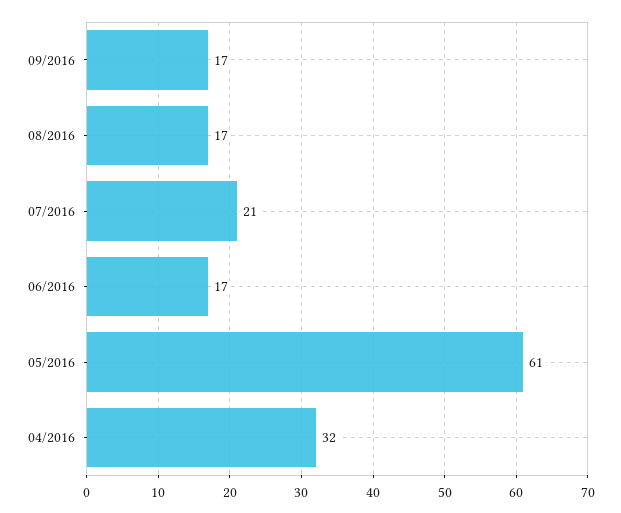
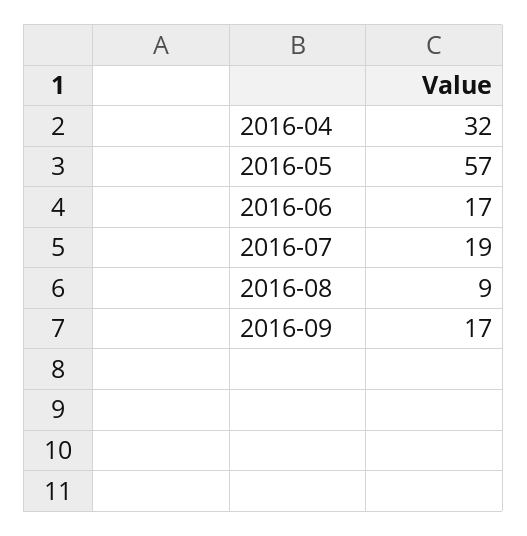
  {
    "09/2016": 17,
-   "08/2016": 17,
+   "08/2016": 9,
-   "07/2016": 21,
+   "07/2016": 19,
    "06/2016": 17,
-   "05/2016": 61,
+   "05/2016": 57,
    "04/2016": 32
  }

